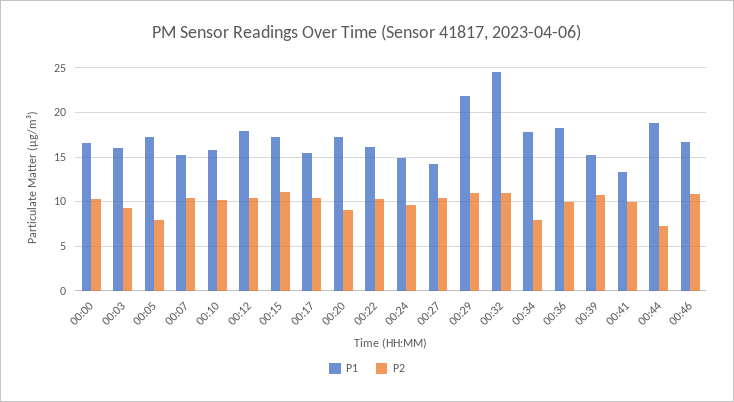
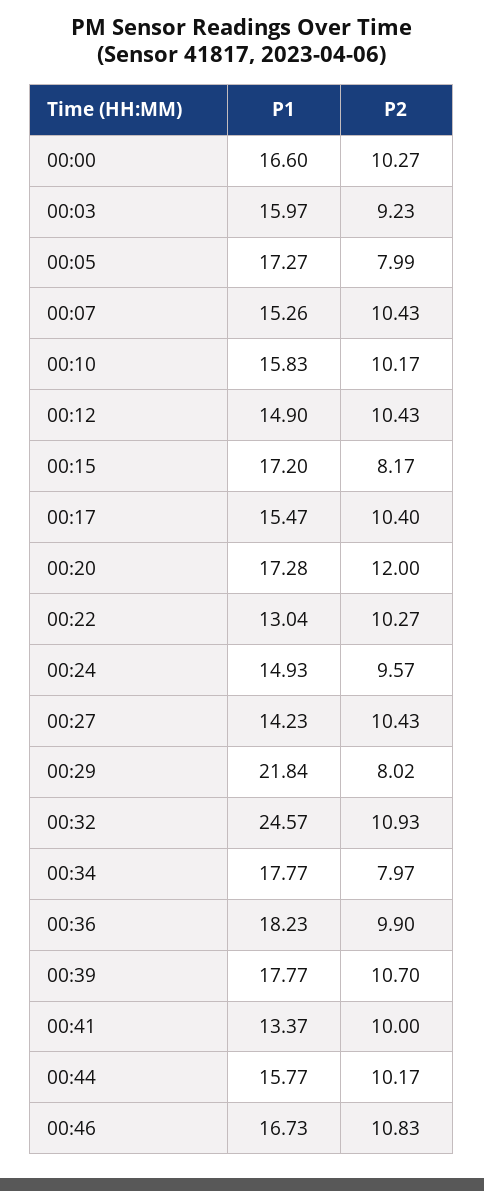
  {
    "P1": {
      "00:00": 16.6,
      "00:03": 15.97,
      "00:05": 17.27,
      "00:07": 15.26,
      "00:10": 15.83,
-     "00:12": 18,
+     "00:12": 14.9,
      "00:15": 17.2,
      "00:17": 15.47,
      "00:20": 17.28,
-     "00:22": 16,
+     "00:22": 13.04,
      "00:24": 14.93,
      "00:27": 14.23,
      "00:29": 21.84,
      "00:32": 24.57,
      "00:34": 17.77,
      "00:36": 18.23,
-     "00:39": 15,
+     "00:39": 17.77,
      "00:41": 13.37,
-     "00:44": 19,
+     "00:44": 15.77,
      "00:46": 16.73
    },
    "P2": {
      "00:00": 10.27,
      "00:03": 9.23,
      "00:05": 7.99,
      "00:07": 10.43,
      "00:10": 10.17,
      "00:12": 10.43,
-     "00:15": 11,
+     "00:15": 8.17,
      "00:17": 10.4,
-     "00:20": 9,
+     "00:20": 12,
      "00:22": 10.27,
      "00:24": 9.57,
      "00:27": 10.43,
-     "00:29": 11,
+     "00:29": 8.02,
      "00:32": 10.93,
      "00:34": 7.97,
      "00:36": 9.9,
      "00:39": 10.7,
      "00:41": 10,
-     "00:44": 7,
+     "00:44": 10.17,
      "00:46": 10.83
    }
  }

